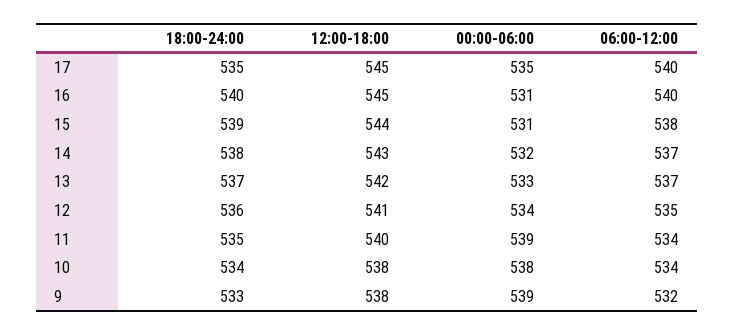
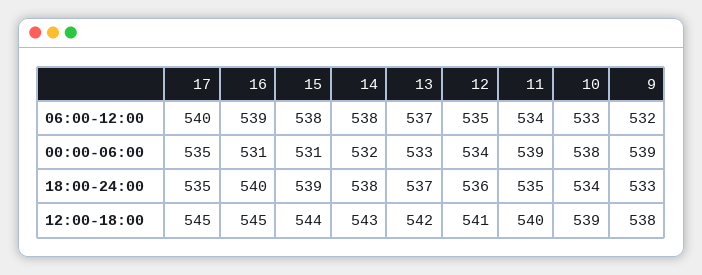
  {
    "18:00-24:00": {
      "17": 535,
      "16": 540,
      "15": 539,
      "14": 538,
      "13": 537,
      "12": 536,
      "11": 535,
      "10": 534,
      "9": 533
    },
    "12:00-18:00": {
      "17": 545,
      "16": 545,
      "15": 544,
      "14": 543,
      "13": 542,
      "12": 541,
      "11": 540,
-     "10": 538,
+     "10": 539,
      "9": 538
    },
    "00:00-06:00": {
      "17": 535,
      "16": 531,
      "15": 531,
      "14": 532,
      "13": 533,
      "12": 534,
      "11": 539,
      "10": 538,
      "9": 539
    },
    "06:00-12:00": {
      "17": 540,
-     "16": 540,
+     "16": 539,
      "15": 538,
-     "14": 537,
+     "14": 538,
      "13": 537,
      "12": 535,
      "11": 534,
-     "10": 534,
+     "10": 533,
      "9": 532
    }
  }

